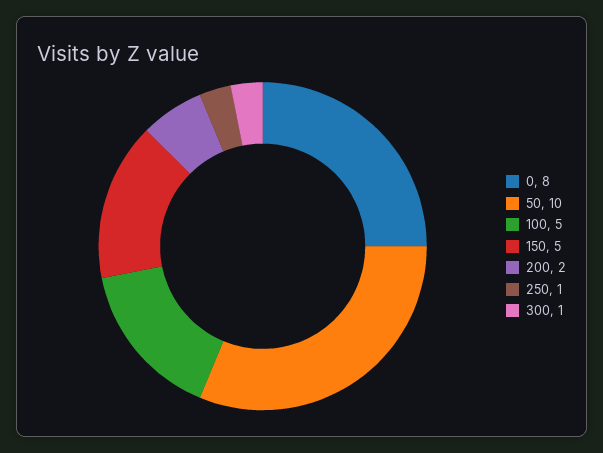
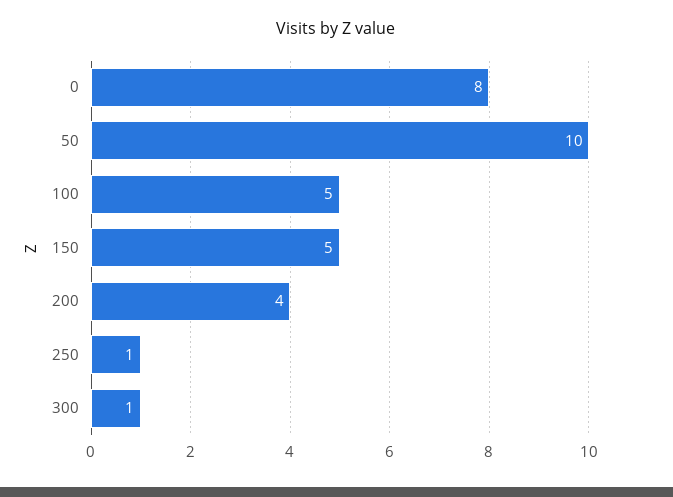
  {
    "0": 8,
    "50": 10,
    "100": 5,
    "150": 5,
-   "200": 2,
+   "200": 4,
    "250": 1,
    "300": 1
  }

